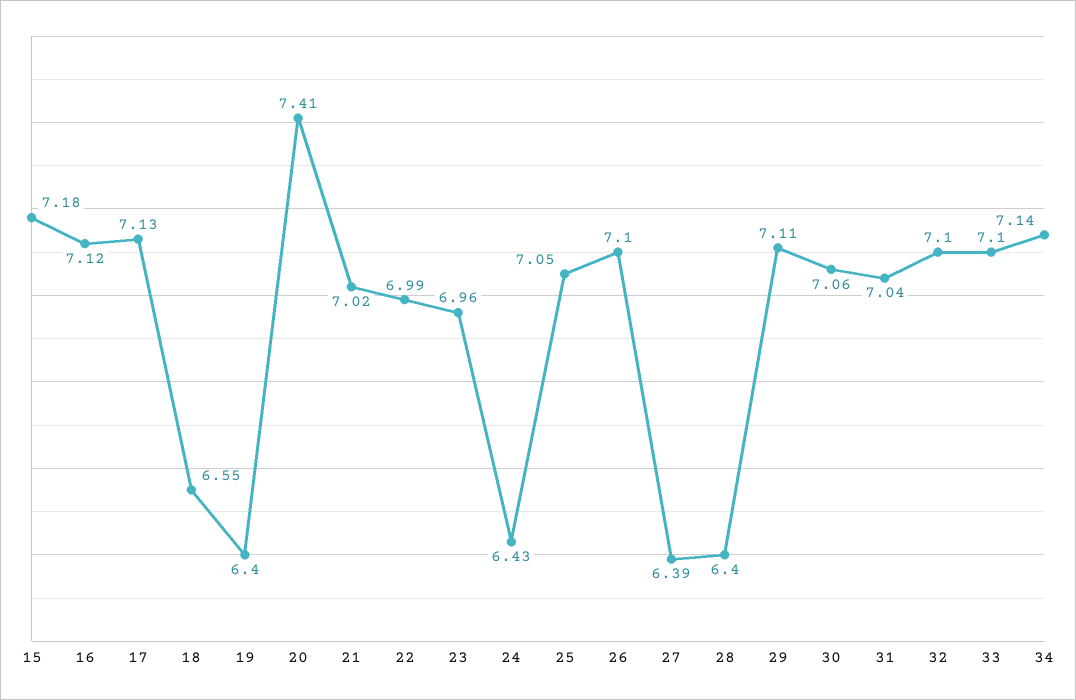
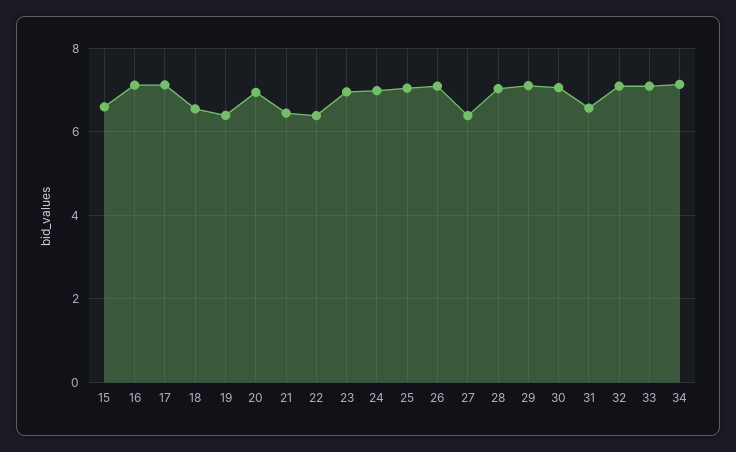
  {
-   "15": 7.18,
+   "15": 6.6,
    "16": 7.12,
    "17": 7.13,
    "18": 6.55,
    "19": 6.4,
-   "20": 7.41,
+   "20": 7,
-   "21": 7.02,
+   "21": 6.4,
-   "22": 6.99,
+   "22": 6.4,
    "23": 6.96,
-   "24": 6.43,
+   "24": 7,
    "25": 7.05,
    "26": 7.1,
    "27": 6.39,
-   "28": 6.4,
+   "28": 7,
    "29": 7.11,
    "30": 7.06,
-   "31": 7.04,
+   "31": 6.6,
    "32": 7.1,
    "33": 7.1,
    "34": 7.14
  }

